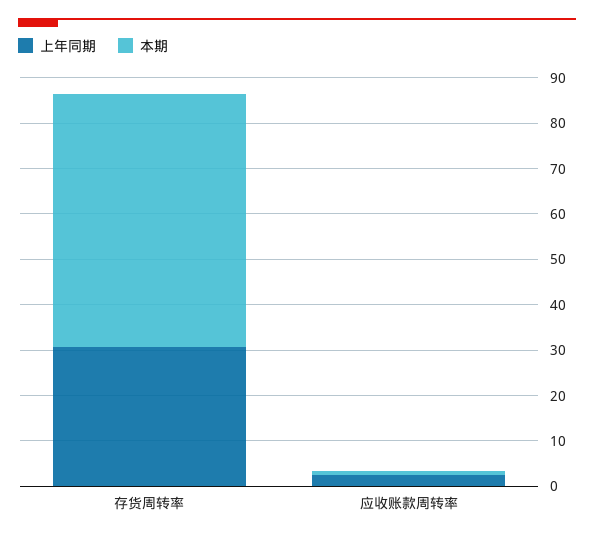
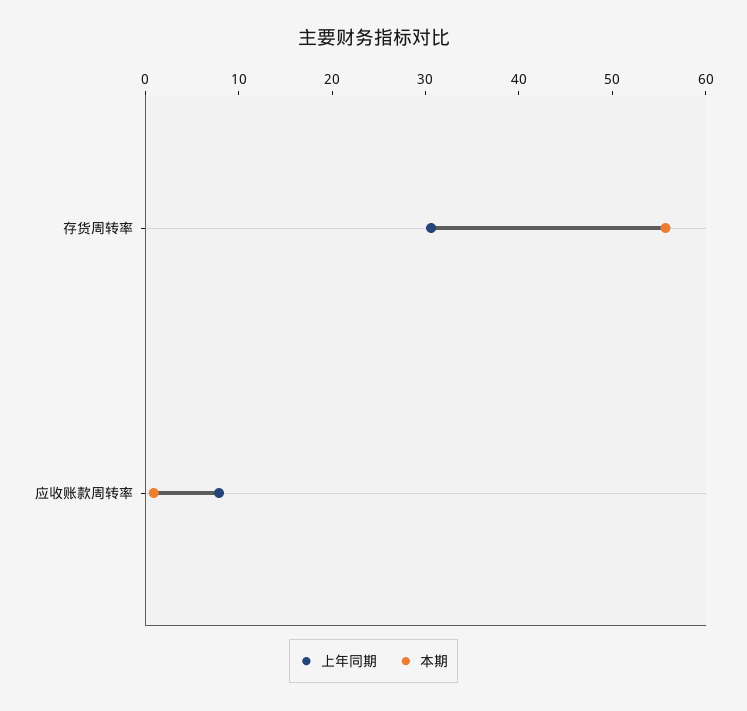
  {
    "上年同期": {
      "存货周转率": 30,
-     "应收账款周转率": 2
+     "应收账款周转率": 8
    },
    "本期": {
      "存货周转率": 56,
      "应收账款周转率": 0
    }
  }

